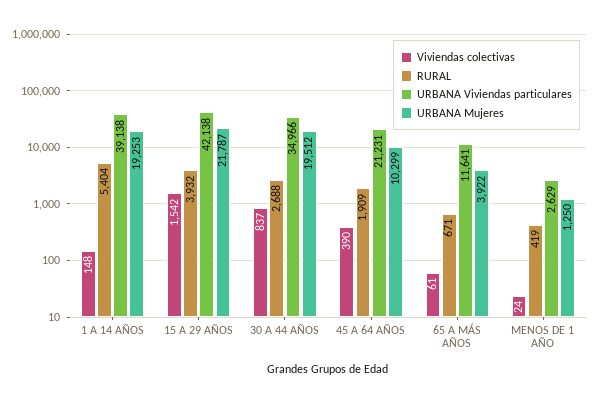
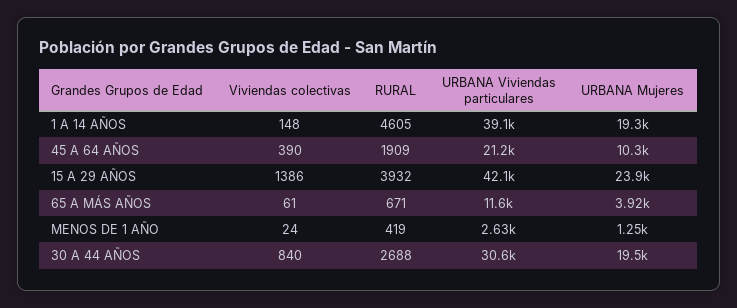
  {
    "Viviendas colectivas": {
      "1 A 14 AÑOS": 148,
-     "15 A 29 AÑOS": 1542,
+     "15 A 29 AÑOS": 1386,
-     "30 A 44 AÑOS": 837,
+     "30 A 44 AÑOS": 840,
      "45 A 64 AÑOS": 390,
      "65 A MÁS AÑOS": 61,
      "MENOS DE 1 AÑO": 24
    },
    "RURAL": {
-     "1 A 14 AÑOS": 5404,
+     "1 A 14 AÑOS": 4605,
      "15 A 29 AÑOS": 3932,
      "30 A 44 AÑOS": 2688,
      "45 A 64 AÑOS": 1909,
      "65 A MÁS AÑOS": 671,
      "MENOS DE 1 AÑO": 419
    },
    "URBANA Viviendas particulares": {
      "1 A 14 AÑOS": 39138,
      "15 A 29 AÑOS": 42138,
-     "30 A 44 AÑOS": 34966,
+     "30 A 44 AÑOS": 30600,
      "45 A 64 AÑOS": 21231,
      "65 A MÁS AÑOS": 11641,
      "MENOS DE 1 AÑO": 2629
    },
    "URBANA Mujeres": {
      "1 A 14 AÑOS": 19253,
-     "15 A 29 AÑOS": 21787,
+     "15 A 29 AÑOS": 23900,
      "30 A 44 AÑOS": 19512,
      "45 A 64 AÑOS": 10299,
      "65 A MÁS AÑOS": 3922,
      "MENOS DE 1 AÑO": 1250
    }
  }

